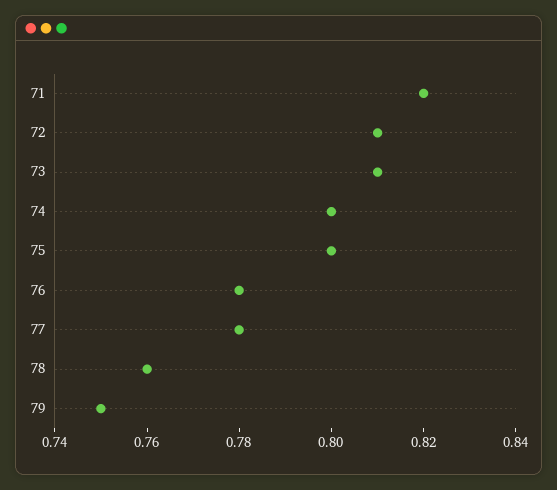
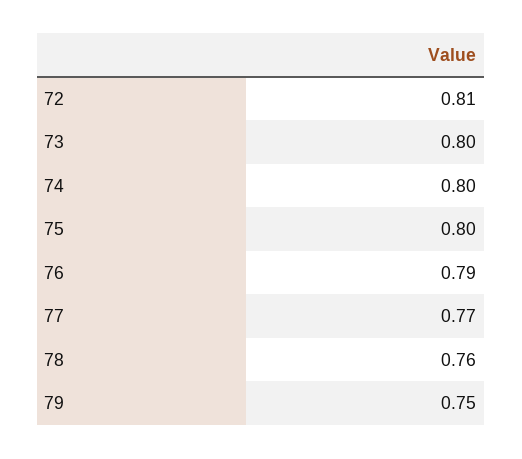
  {
-   "71": 0.82,
    "72": 0.81,
-   "73": 0.81,
+   "73": 0.8,
    "74": 0.8,
    "75": 0.8,
-   "76": 0.78,
+   "76": 0.79,
-   "77": 0.78,
+   "77": 0.77,
    "78": 0.76,
    "79": 0.75
  }

